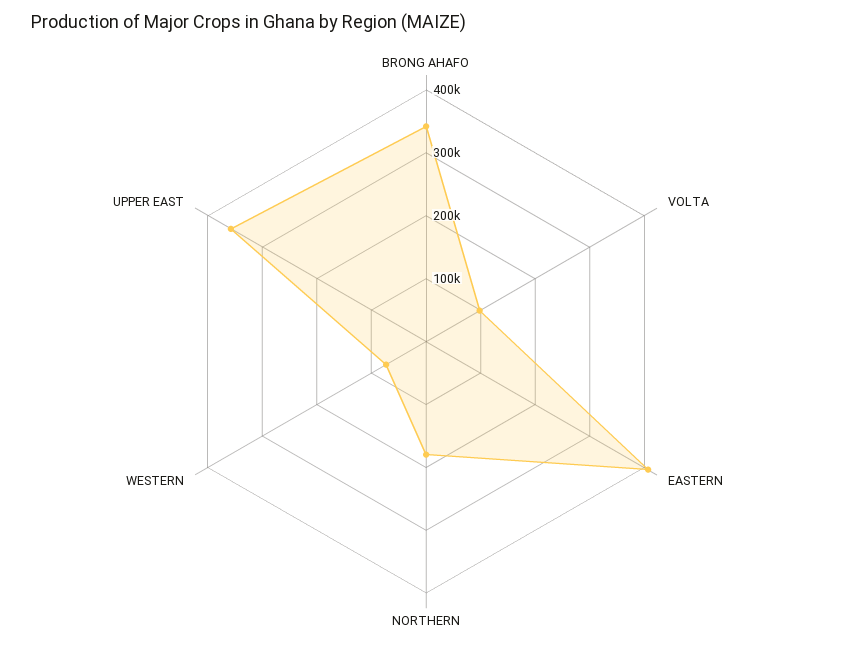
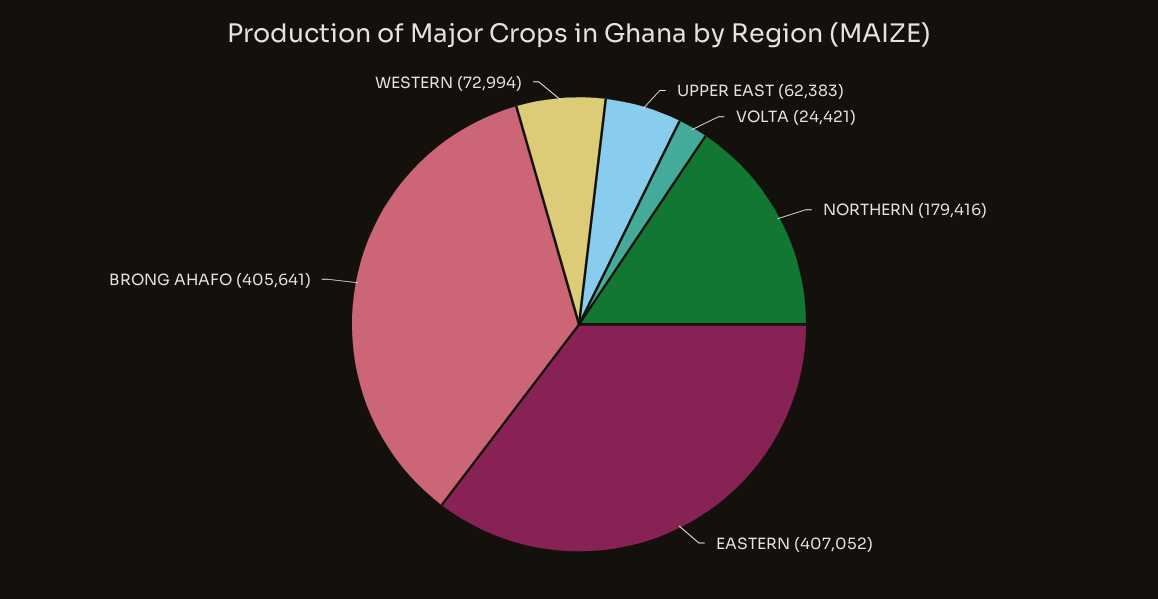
  {
-   "BRONG AHAFO": 340000,
+   "BRONG AHAFO": 405641,
-   "VOLTA": 100000,
+   "VOLTA": 24421,
    "EASTERN": 407052,
    "NORTHERN": 179416,
    "WESTERN": 72994,
-   "UPPER EAST": 360000
+   "UPPER EAST": 62383
  }

